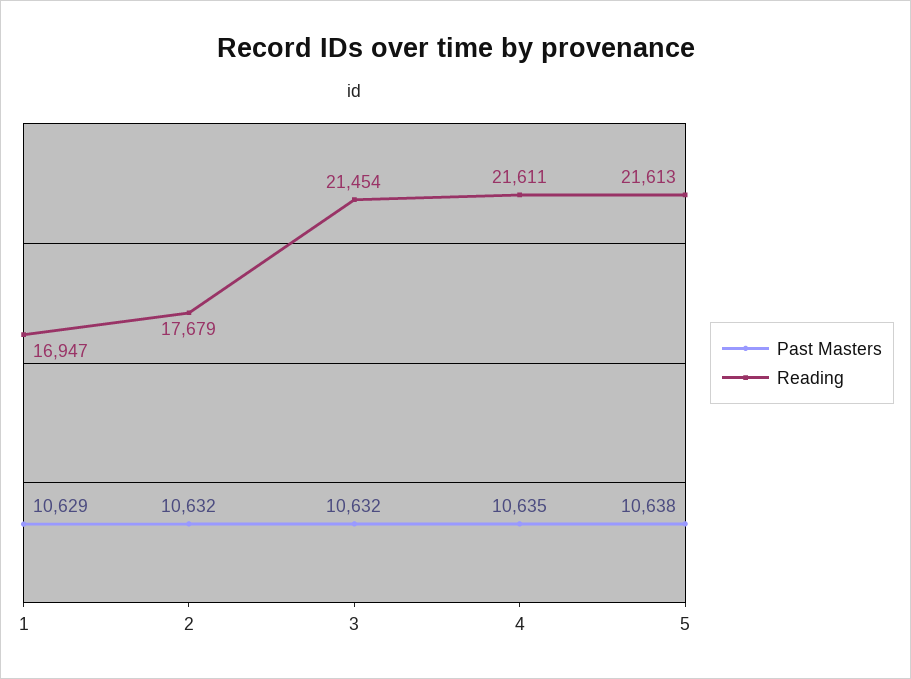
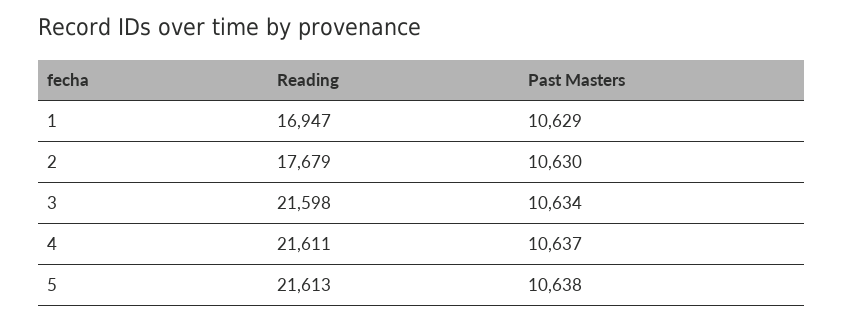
  {
    "Past Masters": {
      "1": 10629,
-     "2": 10632,
+     "2": 10630,
-     "3": 10632,
+     "3": 10634,
-     "4": 10635,
+     "4": 10637,
      "5": 10638
    },
    "Reading": {
      "1": 16947,
      "2": 17679,
-     "3": 21454,
+     "3": 21598,
      "4": 21611,
      "5": 21613
    }
  }

